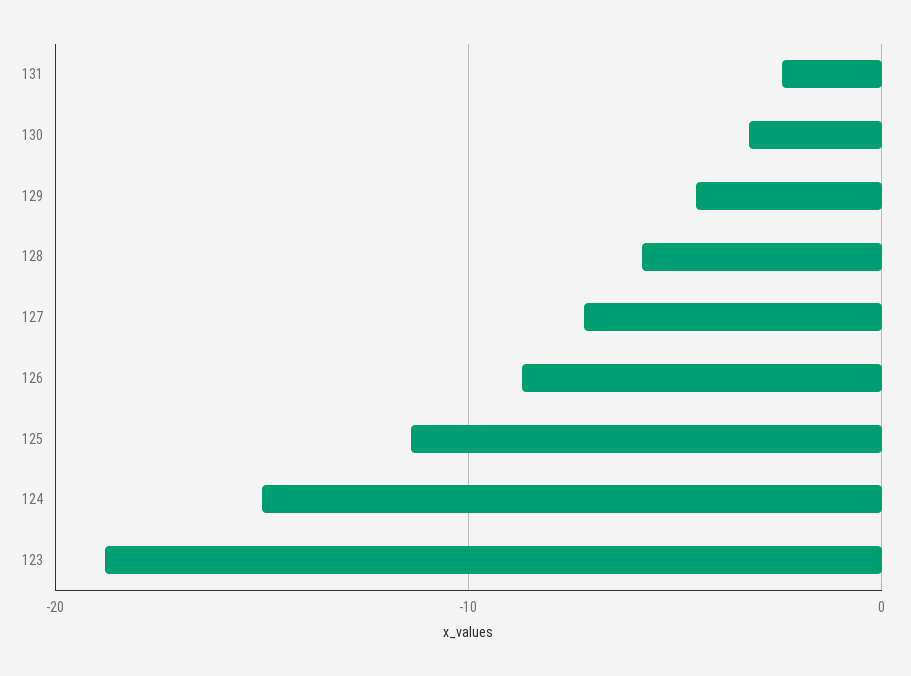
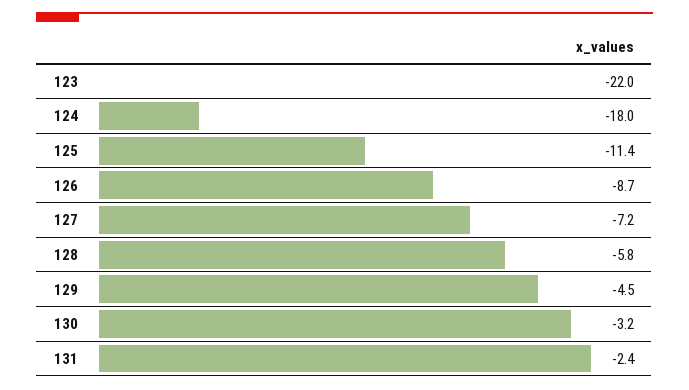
  {
    "131": -2.4,
    "130": -3.2,
    "129": -4.5,
    "128": -5.8,
    "127": -7.2,
    "126": -8.7,
    "125": -11.4,
-   "124": -15,
+   "124": -18,
-   "123": -19
+   "123": -22
  }

